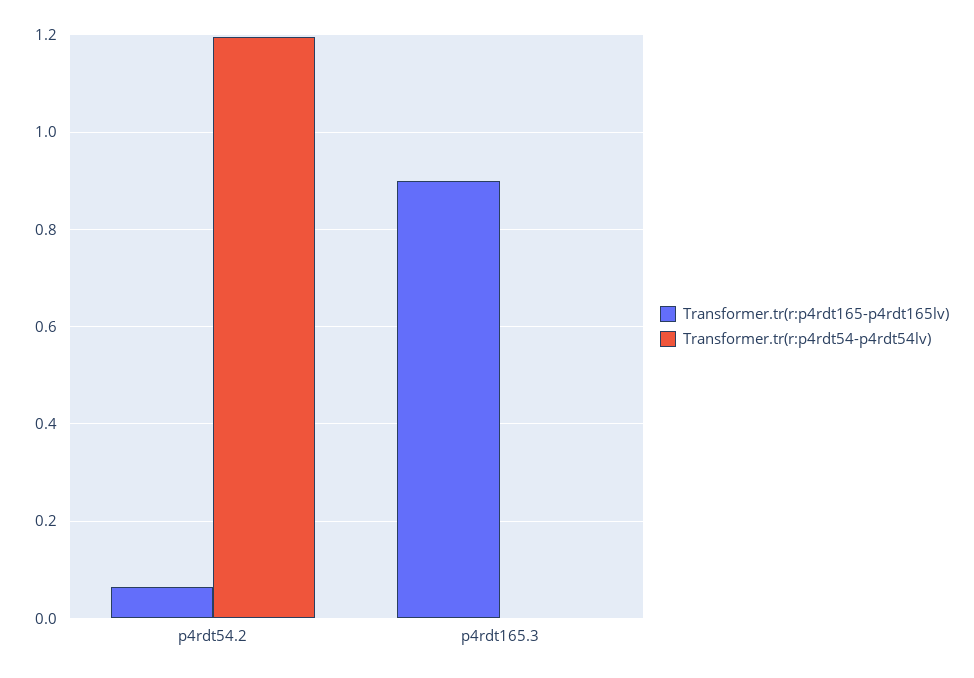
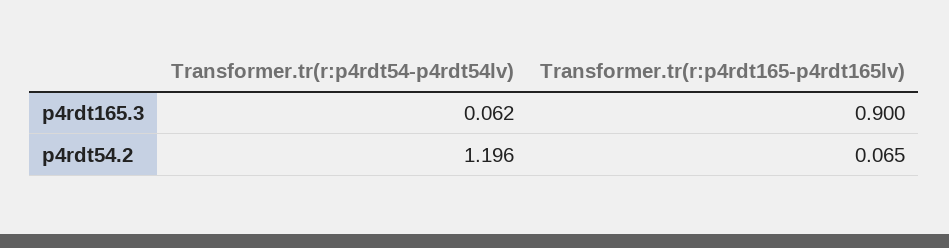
  {
    "Transformer.tr(r:p4rdt165-p4rdt165lv)": {
      "p4rdt54.2": 0.065,
      "p4rdt165.3": 0.9
    },
    "Transformer.tr(r:p4rdt54-p4rdt54lv)": {
      "p4rdt54.2": 1.196,
-     "p4rdt165.3": 0
+     "p4rdt165.3": 0.062
    }
  }

